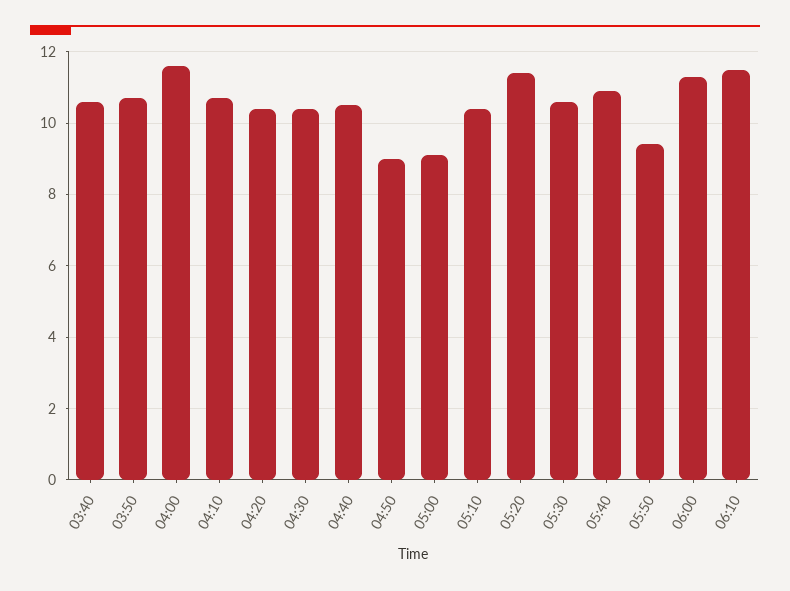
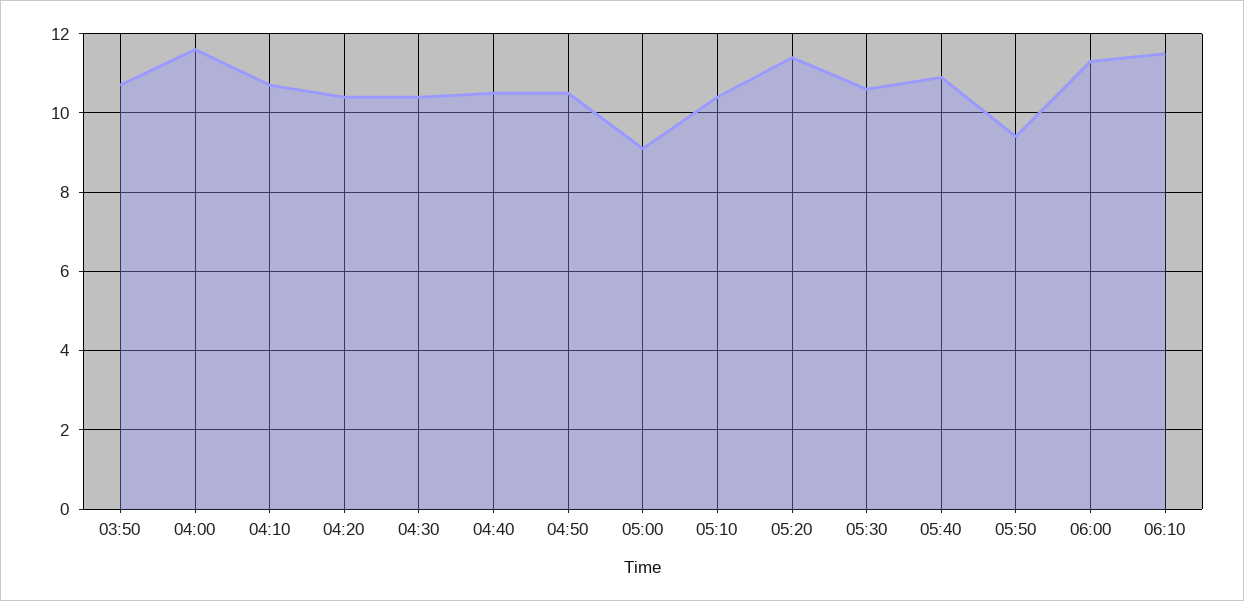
  {
-   "03:40": 10.5,
    "03:50": 10.5,
    "04:00": 11.5,
    "04:10": 10.5,
    "04:20": 10.5,
    "04:30": 10.5,
    "04:40": 10.5,
-   "04:50": 9,
+   "04:50": 10.5,
    "05:00": 9,
    "05:10": 10.5,
    "05:20": 11.5,
    "05:30": 10.5,
    "05:40": 11,
    "05:50": 9.5,
    "06:00": 11.5,
    "06:10": 11.5
  }

